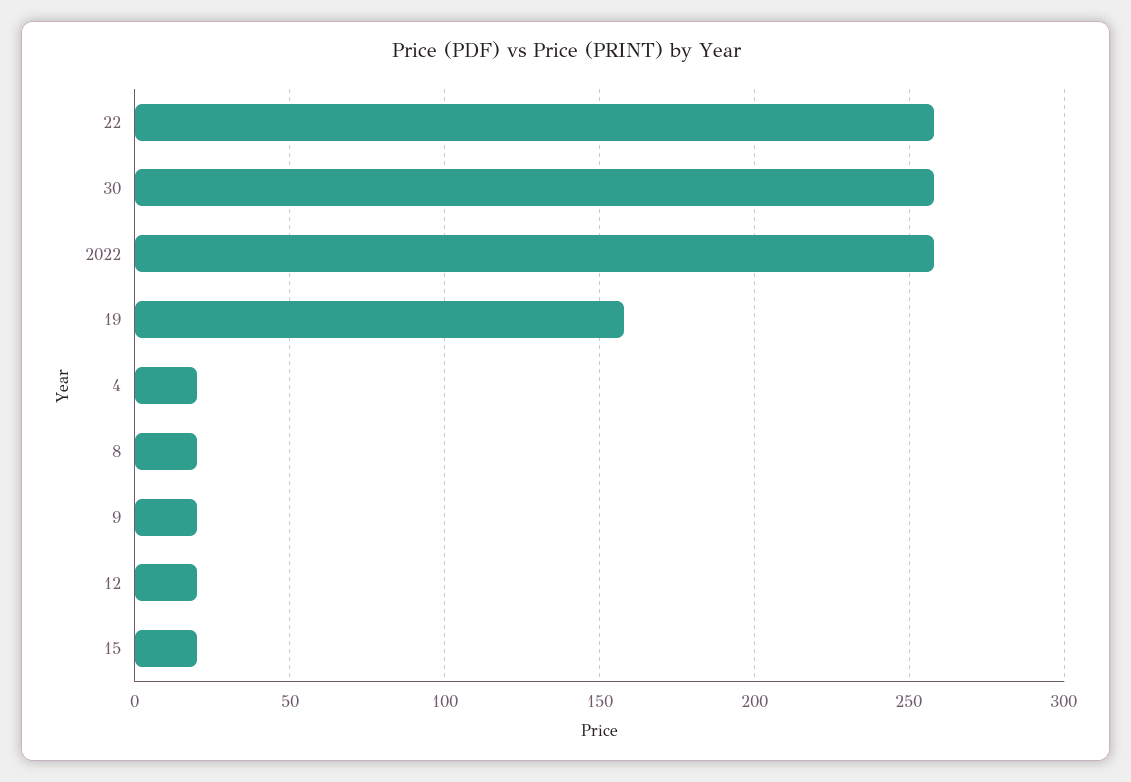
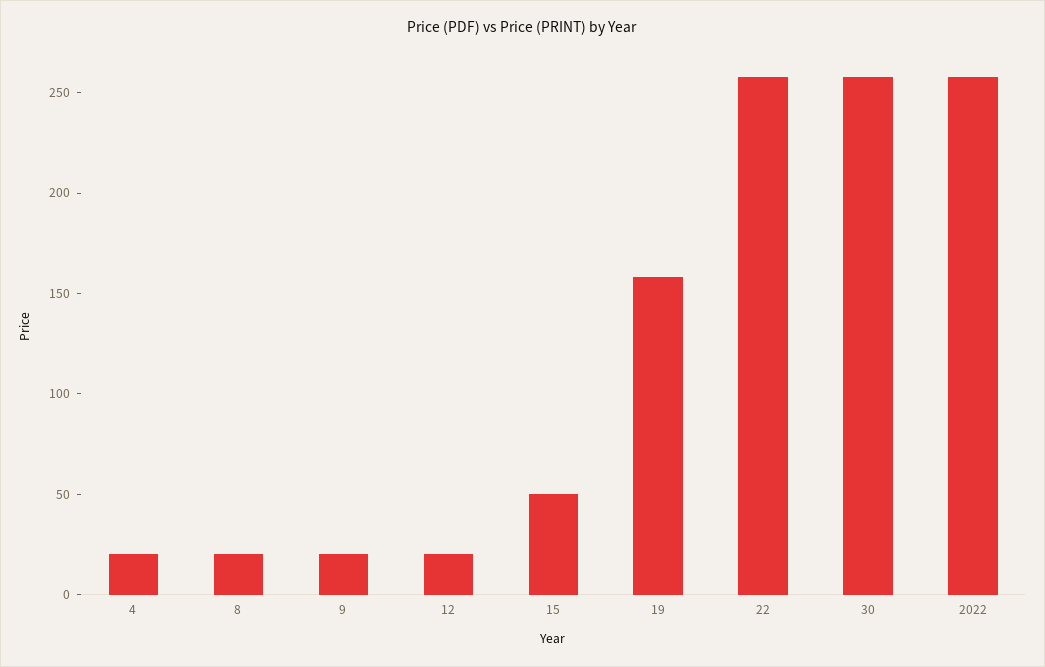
  {
    "22": 260,
    "30": 260,
    "2022": 260,
    "19": 160,
    "4": 20,
    "8": 20,
    "9": 20,
    "12": 20,
-   "15": 20
+   "15": 50
  }

